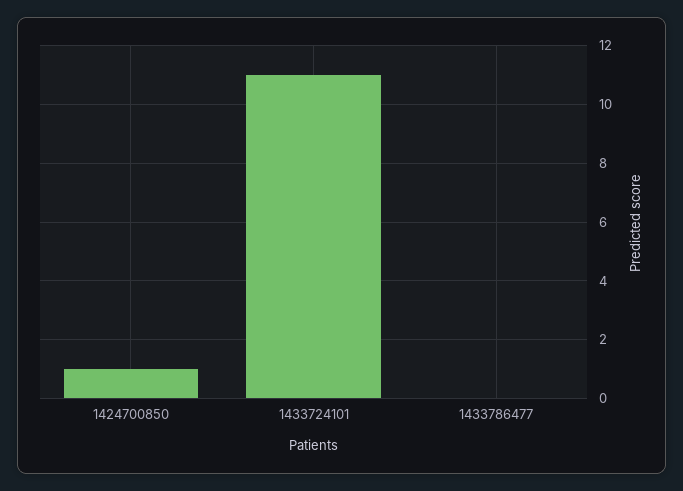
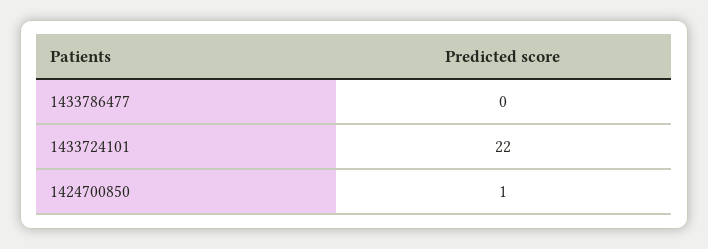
  {
    "1424700850": 1,
-   "1433724101": 11,
+   "1433724101": 22,
    "1433786477": 0
  }

